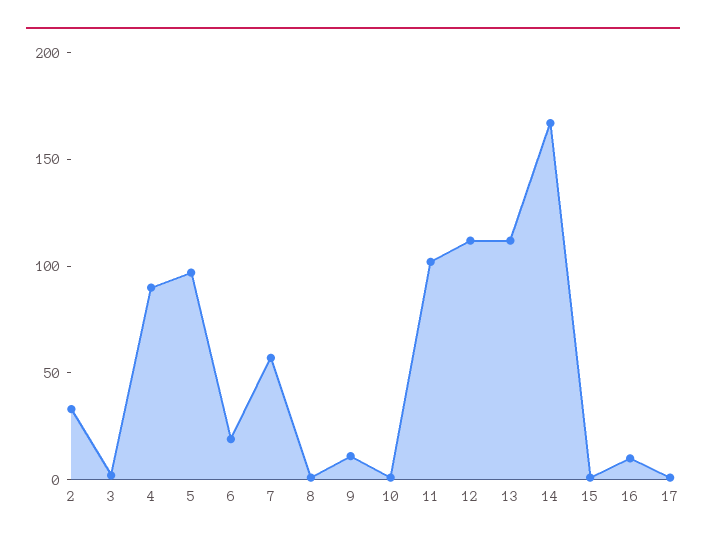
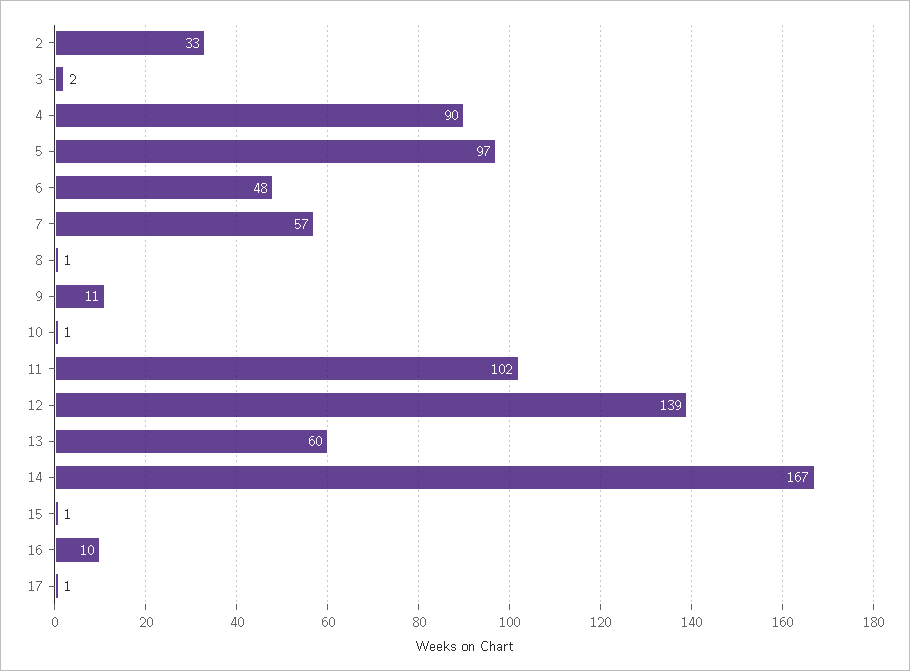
  {
    "2": 33,
    "3": 2,
    "4": 90,
    "5": 97,
-   "6": 20,
+   "6": 48,
    "7": 57,
    "8": 1,
    "9": 11,
    "10": 1,
    "11": 102,
-   "12": 110,
+   "12": 139,
-   "13": 110,
+   "13": 60,
    "14": 167,
    "15": 1,
    "16": 10,
    "17": 1
  }

